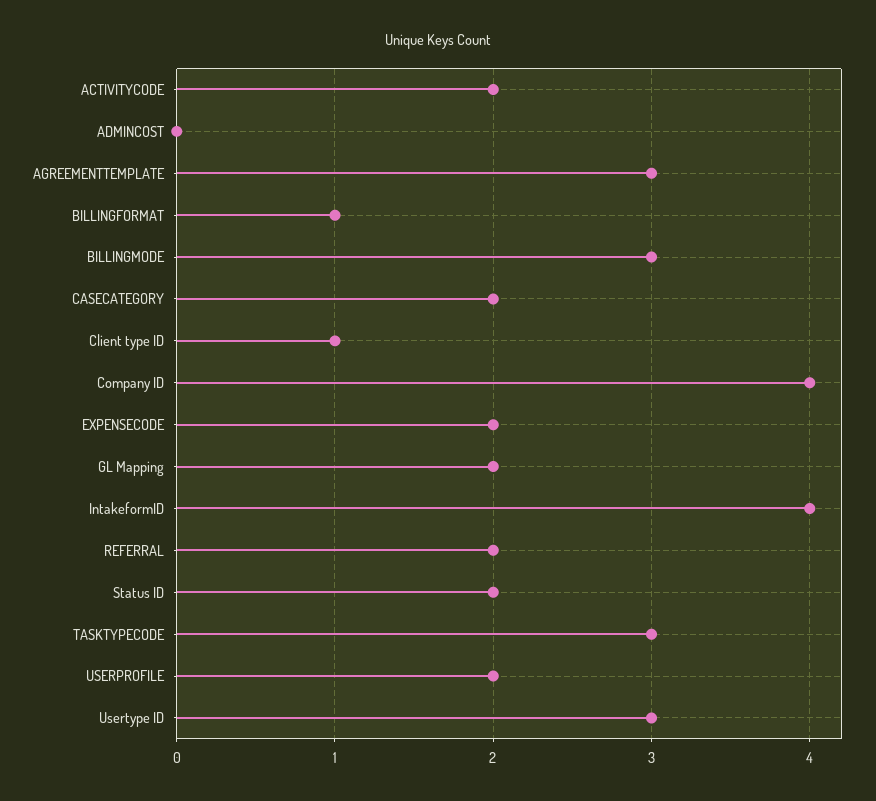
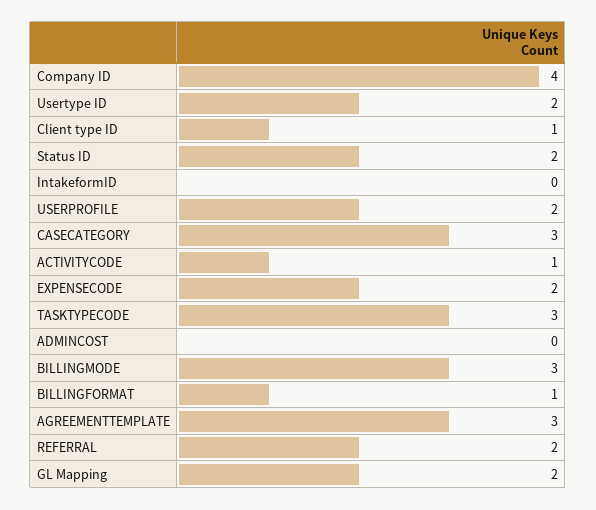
  {
-   "ACTIVITYCODE": 2,
+   "ACTIVITYCODE": 1,
    "ADMINCOST": 0,
    "AGREEMENTTEMPLATE": 3,
    "BILLINGFORMAT": 1,
    "BILLINGMODE": 3,
-   "CASECATEGORY": 2,
+   "CASECATEGORY": 3,
    "Client type ID": 1,
    "Company ID": 4,
    "EXPENSECODE": 2,
    "GL Mapping": 2,
-   "IntakeformID": 4,
+   "IntakeformID": 0,
    "REFERRAL": 2,
    "Status ID": 2,
    "TASKTYPECODE": 3,
    "USERPROFILE": 2,
-   "Usertype ID": 3
+   "Usertype ID": 2
  }

